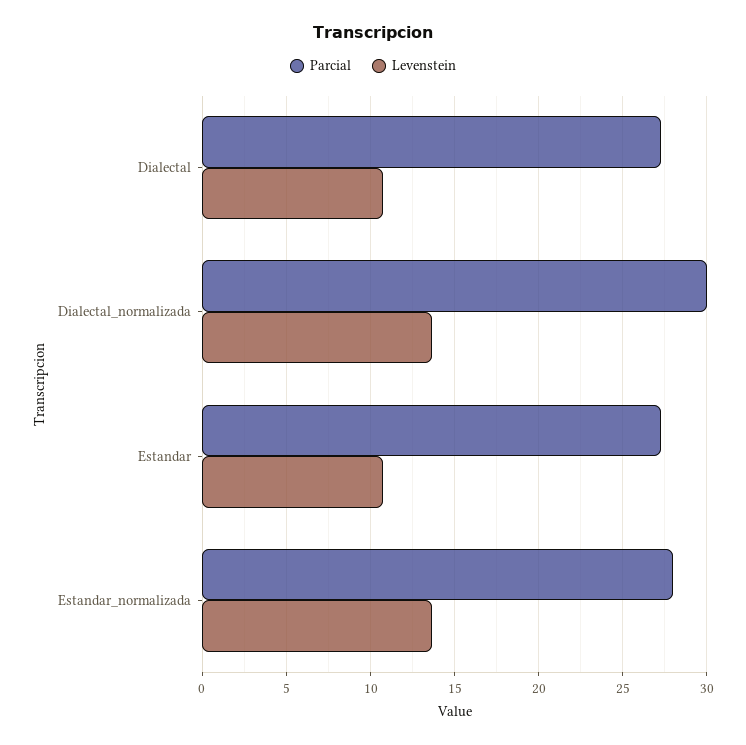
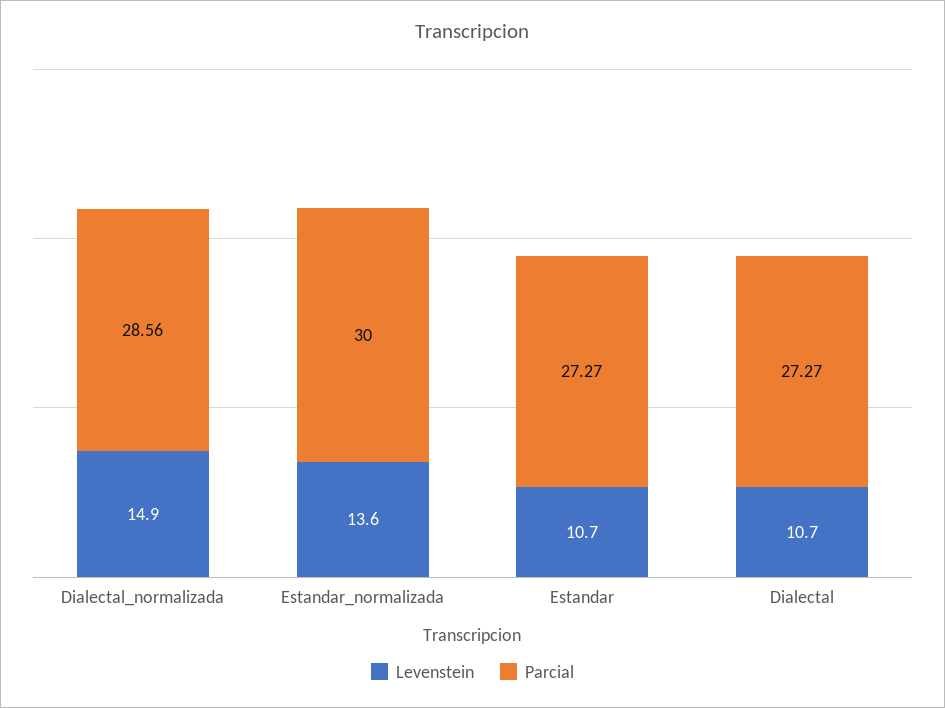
  {
    "Parcial": {
      "Dialectal": 27.27,
-     "Dialectal_normalizada": 30,
+     "Dialectal_normalizada": 28.56,
      "Estandar": 27.27,
-     "Estandar_normalizada": 28
+     "Estandar_normalizada": 30
    },
    "Levenstein": {
      "Dialectal": 10.7,
-     "Dialectal_normalizada": 13.5,
+     "Dialectal_normalizada": 14.9,
      "Estandar": 10.7,
      "Estandar_normalizada": 13.6
    }
  }

